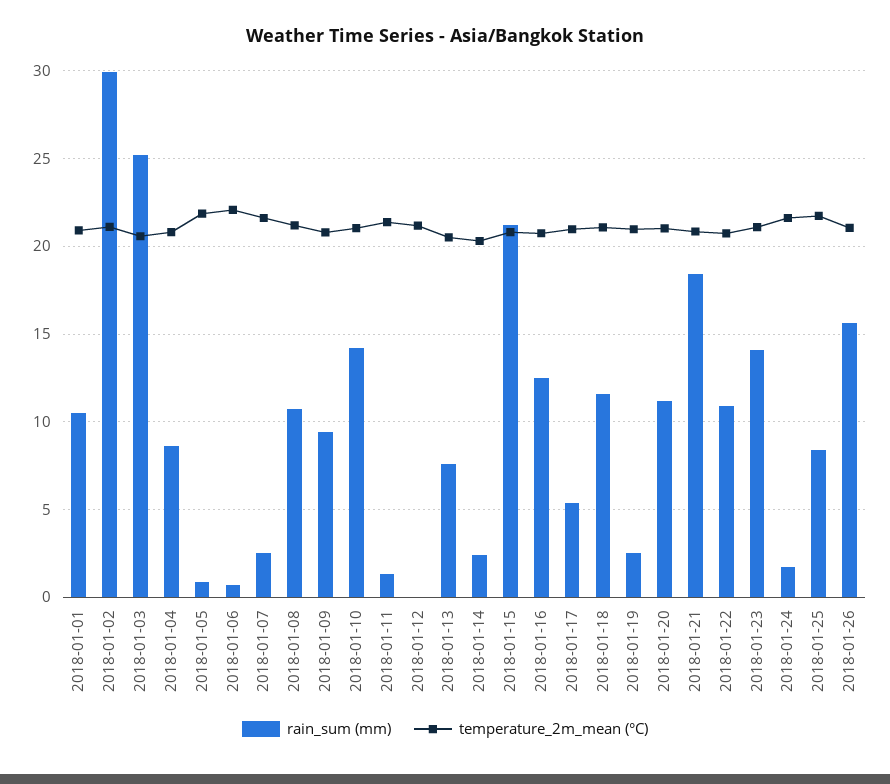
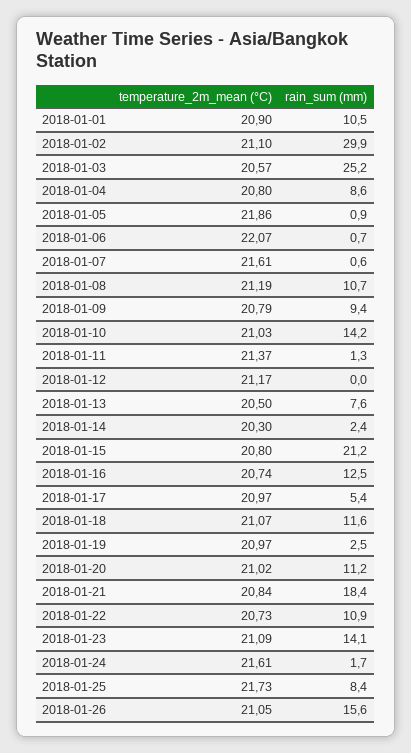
  {
    "rain_sum (mm)": {
      "2018-01-01": 10.5,
      "2018-01-02": 29.9,
      "2018-01-03": 25.2,
      "2018-01-04": 8.6,
      "2018-01-05": 0.9,
      "2018-01-06": 0.7,
-     "2018-01-07": 2.5,
+     "2018-01-07": 0.6,
      "2018-01-08": 10.7,
      "2018-01-09": 9.4,
      "2018-01-10": 14.2,
      "2018-01-11": 1.3,
      "2018-01-12": 0,
      "2018-01-13": 7.6,
      "2018-01-14": 2.4,
      "2018-01-15": 21.2,
      "2018-01-16": 12.5,
      "2018-01-17": 5.4,
      "2018-01-18": 11.6,
      "2018-01-19": 2.5,
      "2018-01-20": 11.2,
      "2018-01-21": 18.4,
      "2018-01-22": 10.9,
      "2018-01-23": 14.1,
      "2018-01-24": 1.7,
      "2018-01-25": 8.4,
      "2018-01-26": 15.6
    },
    "temperature_2m_mean (°C)": {
      "2018-01-01": 20.9,
      "2018-01-02": 21.1,
      "2018-01-03": 20.57,
      "2018-01-04": 20.8,
      "2018-01-05": 21.86,
      "2018-01-06": 22.07,
      "2018-01-07": 21.61,
      "2018-01-08": 21.19,
      "2018-01-09": 20.79,
      "2018-01-10": 21.03,
      "2018-01-11": 21.37,
      "2018-01-12": 21.17,
      "2018-01-13": 20.5,
      "2018-01-14": 20.3,
      "2018-01-15": 20.8,
      "2018-01-16": 20.74,
      "2018-01-17": 20.97,
      "2018-01-18": 21.07,
      "2018-01-19": 20.97,
      "2018-01-20": 21.02,
      "2018-01-21": 20.84,
      "2018-01-22": 20.73,
      "2018-01-23": 21.09,
      "2018-01-24": 21.61,
      "2018-01-25": 21.73,
      "2018-01-26": 21.05
    }
  }

